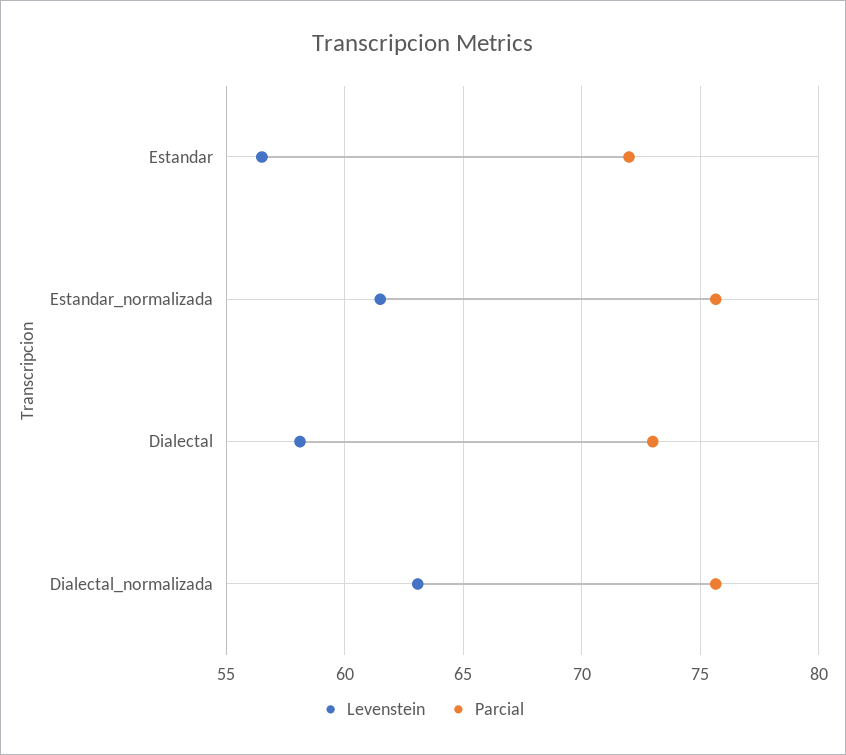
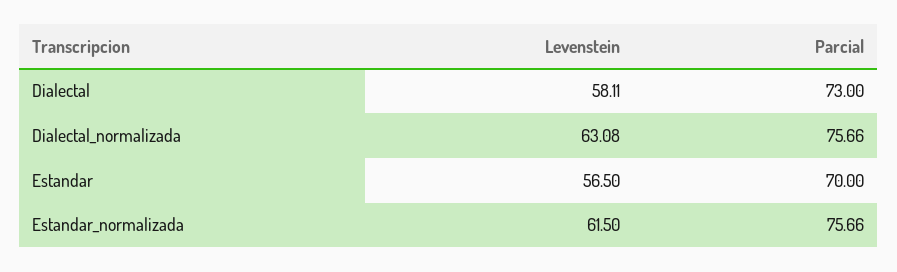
  {
    "Levenstein": {
      "Estandar": 56.5,
      "Estandar_normalizada": 61.5,
      "Dialectal": 58.11,
      "Dialectal_normalizada": 63.08
    },
    "Parcial": {
-     "Estandar": 72,
+     "Estandar": 70,
      "Estandar_normalizada": 75.66,
      "Dialectal": 73,
      "Dialectal_normalizada": 75.66
    }
  }

